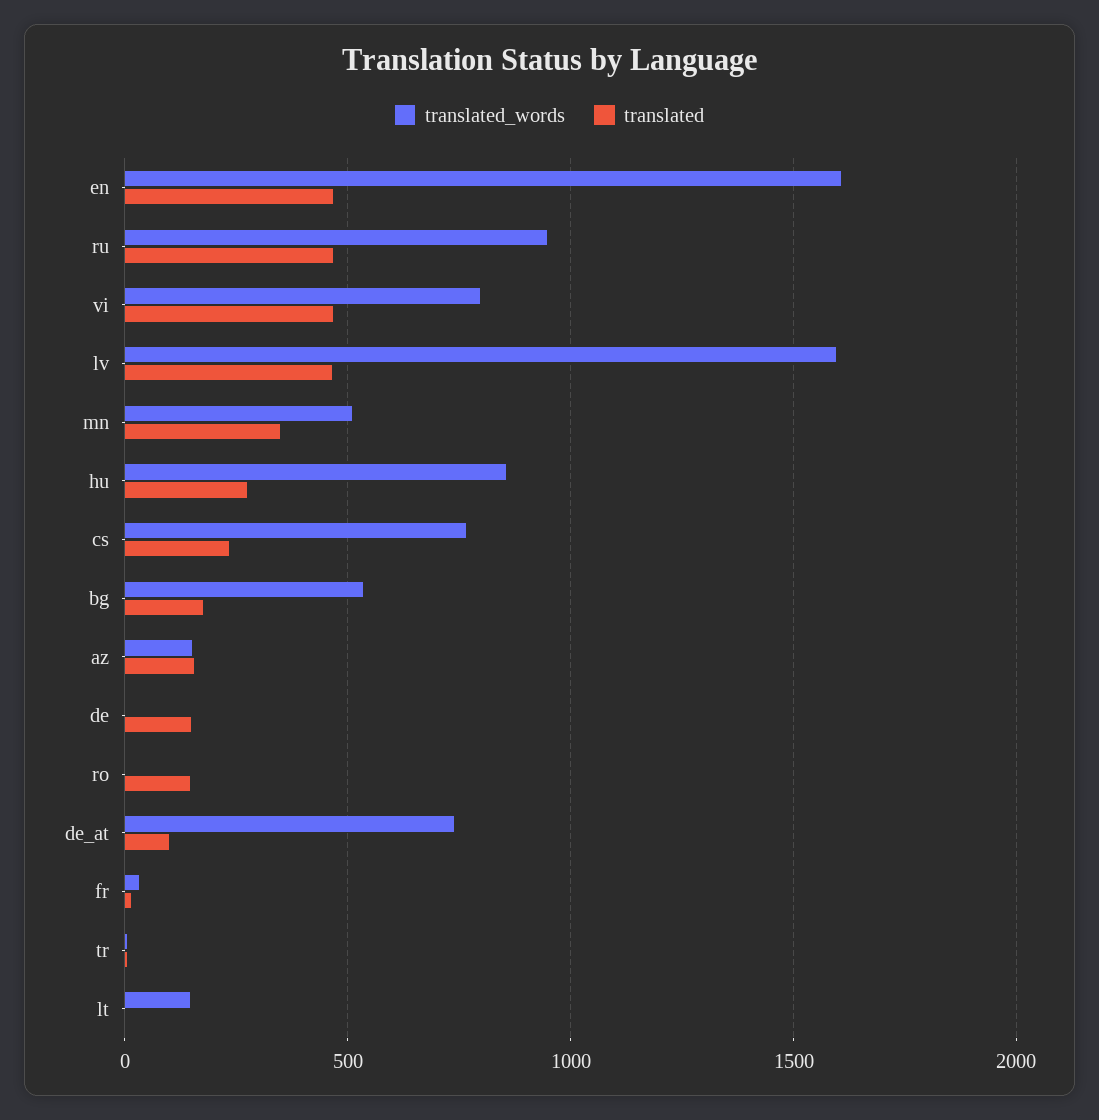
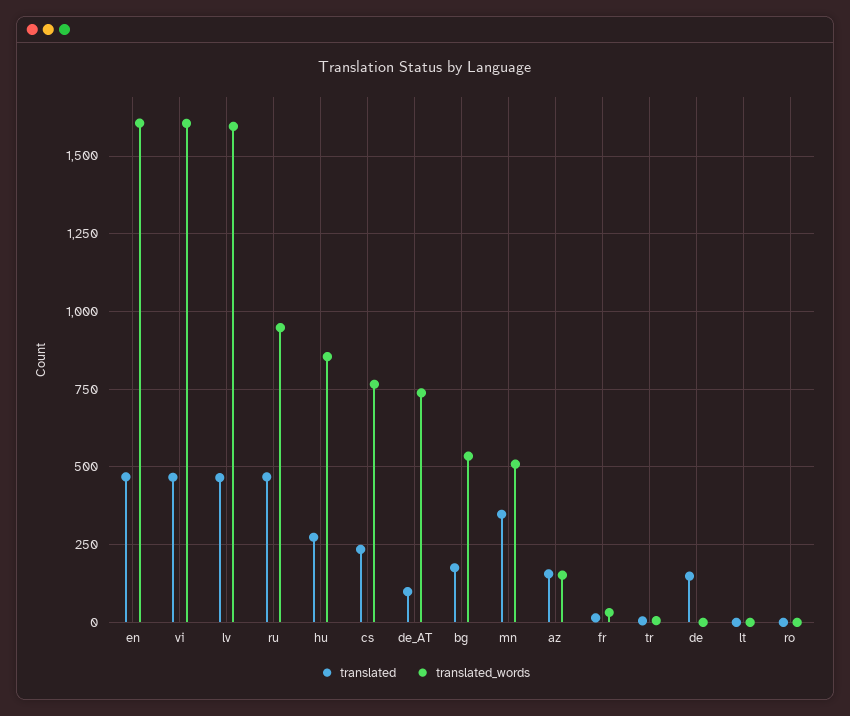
  {
    "translated_words": {
      "en": 1600,
      "ru": 950,
-     "vi": 800,
+     "vi": 1600,
      "lv": 1600,
      "mn": 500,
      "hu": 850,
      "cs": 775,
      "bg": 525,
      "az": 150,
      "de": 0,
      "ro": 0,
      "de_at": 750,
      "fr": 25,
      "tr": 0,
-     "lt": 150
+     "lt": 0
    },
    "translated": {
      "en": 475,
      "ru": 475,
      "vi": 475,
      "lv": 475,
      "mn": 350,
      "hu": 275,
      "cs": 225,
      "bg": 175,
      "az": 150,
      "de": 150,
-     "ro": 150,
+     "ro": 0,
      "de_at": 100,
      "fr": 25,
      "tr": 0,
      "lt": 0
    }
  }

